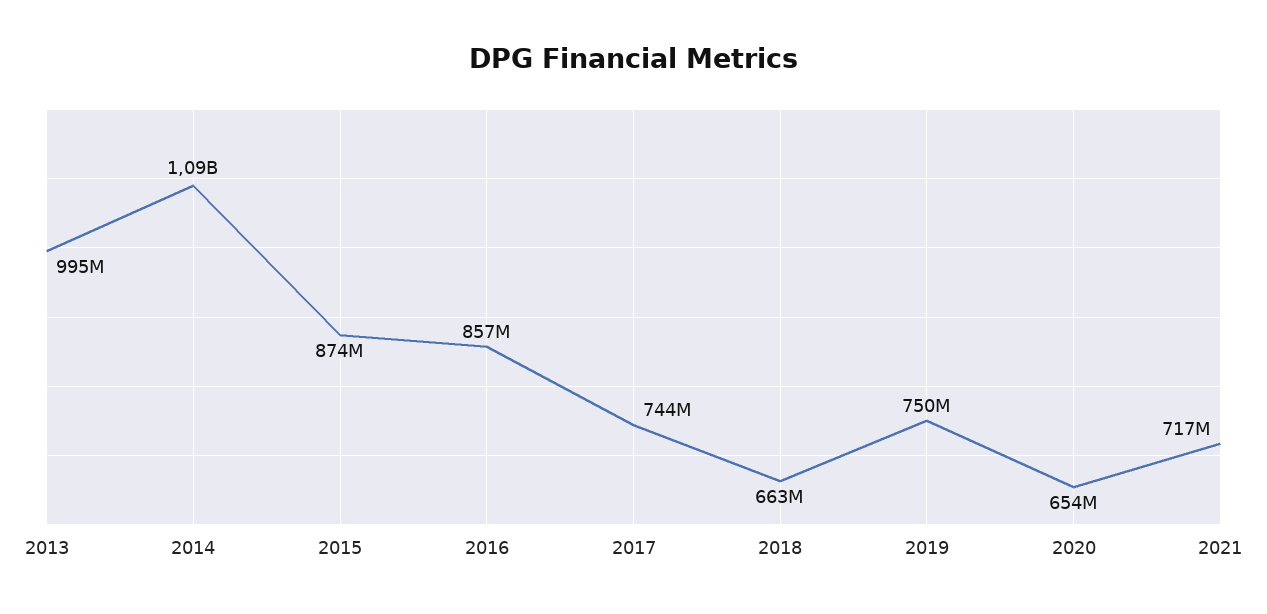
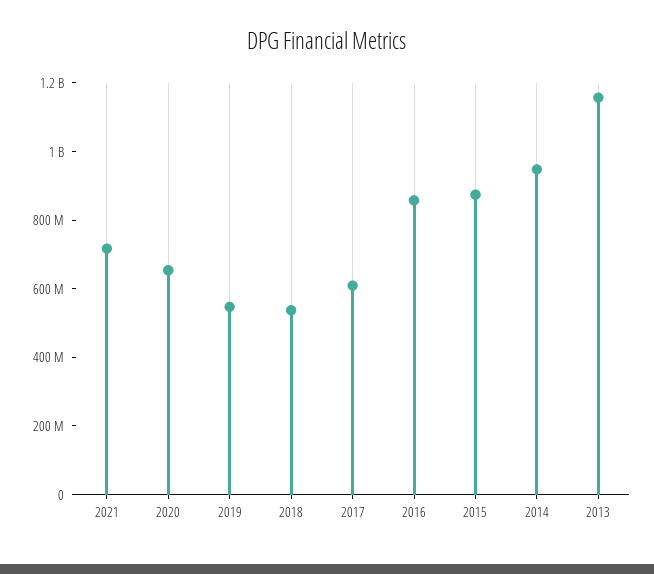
  {
-   "2013": 995000000,
+   "2013": 1150000000,
-   "2014": 1090000000,
+   "2014": 950000000,
    "2015": 874000000,
    "2016": 857000000,
-   "2017": 744000000,
+   "2017": 600000000,
-   "2018": 663000000,
+   "2018": 550000000,
-   "2019": 750000000,
+   "2019": 550000000,
    "2020": 654000000,
    "2021": 717000000
  }

